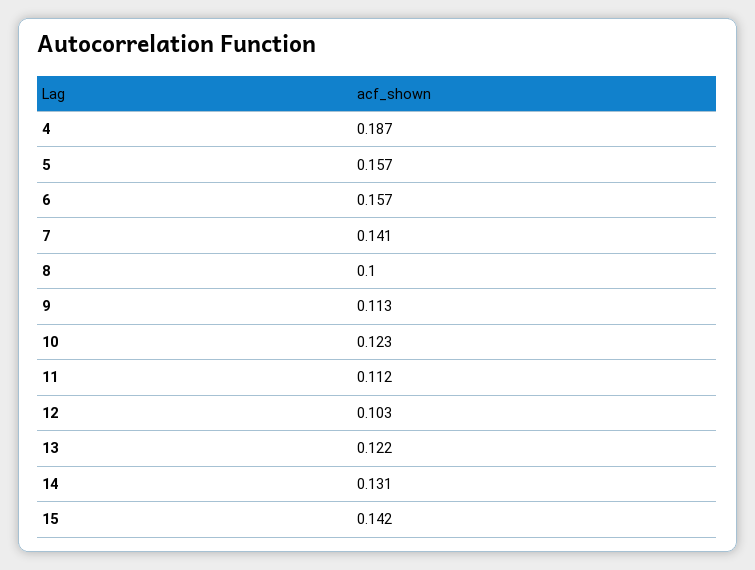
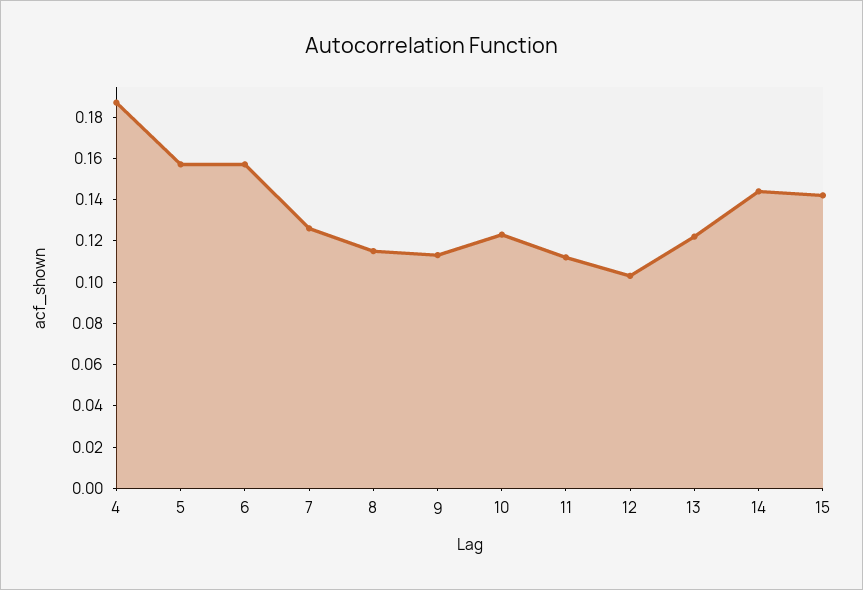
  {
    "4": 0.187,
    "5": 0.157,
    "6": 0.157,
-   "7": 0.141,
+   "7": 0.125,
-   "8": 0.1,
+   "8": 0.115,
    "9": 0.113,
    "10": 0.123,
    "11": 0.112,
    "12": 0.103,
    "13": 0.122,
-   "14": 0.131,
+   "14": 0.145,
    "15": 0.142
  }

